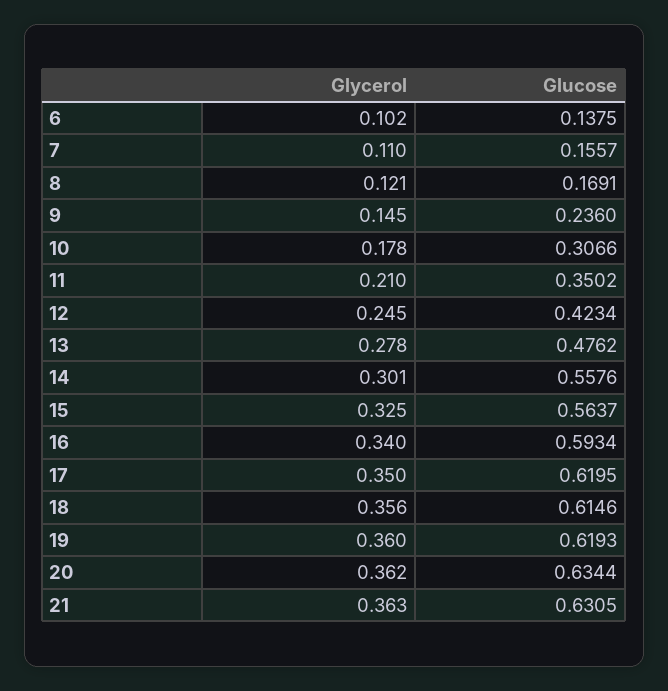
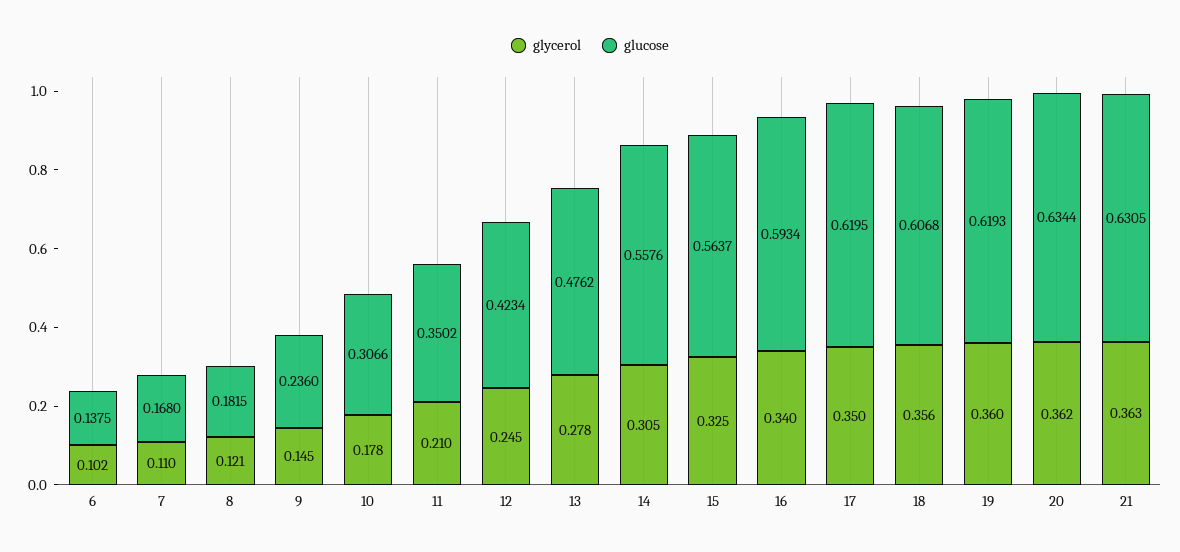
  {
    "Glycerol": {
      "6": 0.102,
      "7": 0.11,
      "8": 0.121,
      "9": 0.145,
      "10": 0.178,
      "11": 0.21,
      "12": 0.245,
      "13": 0.278,
-     "14": 0.301,
+     "14": 0.305,
      "15": 0.325,
      "16": 0.34,
      "17": 0.35,
      "18": 0.356,
      "19": 0.36,
      "20": 0.362,
      "21": 0.363
    },
    "Glucose": {
      "6": 0.1375,
-     "7": 0.1557,
+     "7": 0.168,
-     "8": 0.1691,
+     "8": 0.1815,
      "9": 0.236,
      "10": 0.3066,
      "11": 0.3502,
      "12": 0.4234,
      "13": 0.4762,
      "14": 0.5576,
      "15": 0.5637,
      "16": 0.5934,
      "17": 0.6195,
-     "18": 0.6146,
+     "18": 0.6068,
      "19": 0.6193,
      "20": 0.6344,
      "21": 0.6305
    }
  }

